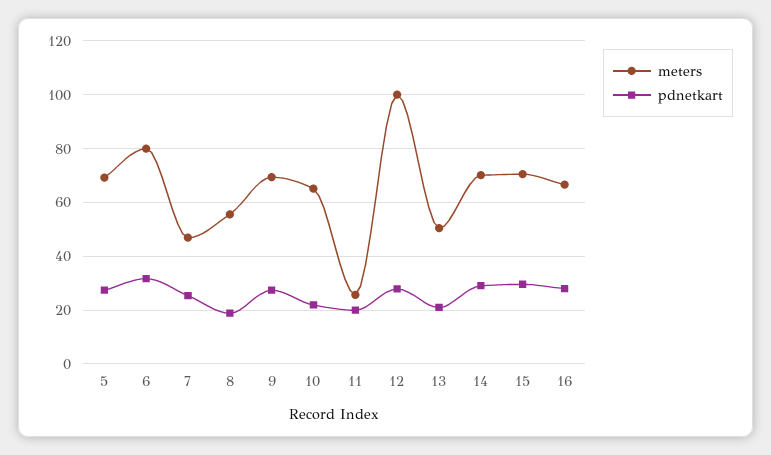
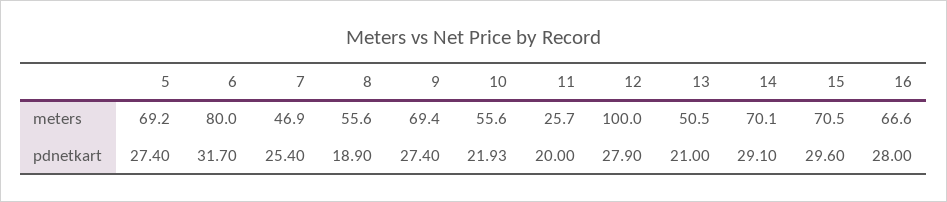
  {
    "meters": {
      "5": 69.2,
      "6": 80,
      "7": 46.9,
      "8": 55.6,
      "9": 69.4,
-     "10": 65,
+     "10": 55.6,
      "11": 25.7,
      "12": 100,
      "13": 50.5,
      "14": 70.1,
      "15": 70.5,
      "16": 66.6
    },
    "pdnetkart": {
      "5": 27.4,
      "6": 31.7,
      "7": 25.4,
      "8": 18.9,
      "9": 27.4,
      "10": 21.93,
      "11": 20,
      "12": 27.9,
      "13": 21,
      "14": 29.1,
      "15": 29.6,
      "16": 28
    }
  }

